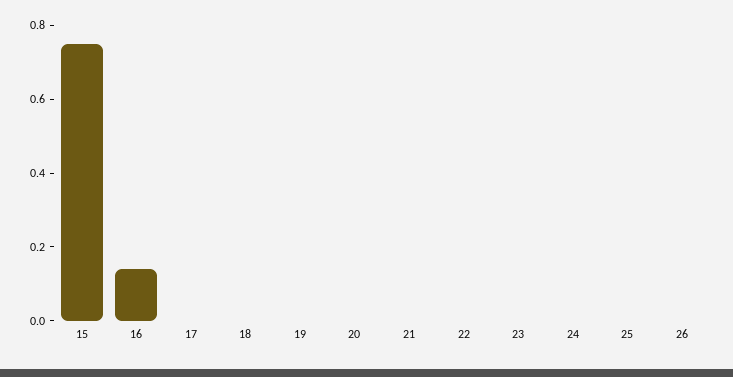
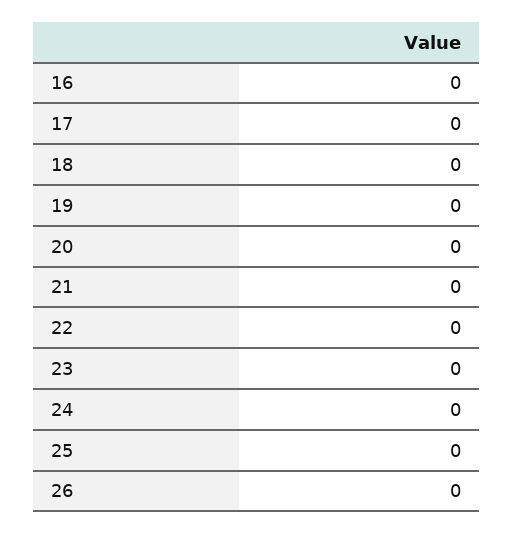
  {
-   "15": 0.75,
-   "16": 0.15,
+   "16": 0,
    "17": 0,
    "18": 0,
    "19": 0,
    "20": 0,
    "21": 0,
    "22": 0,
    "23": 0,
    "24": 0,
    "25": 0,
    "26": 0
  }

